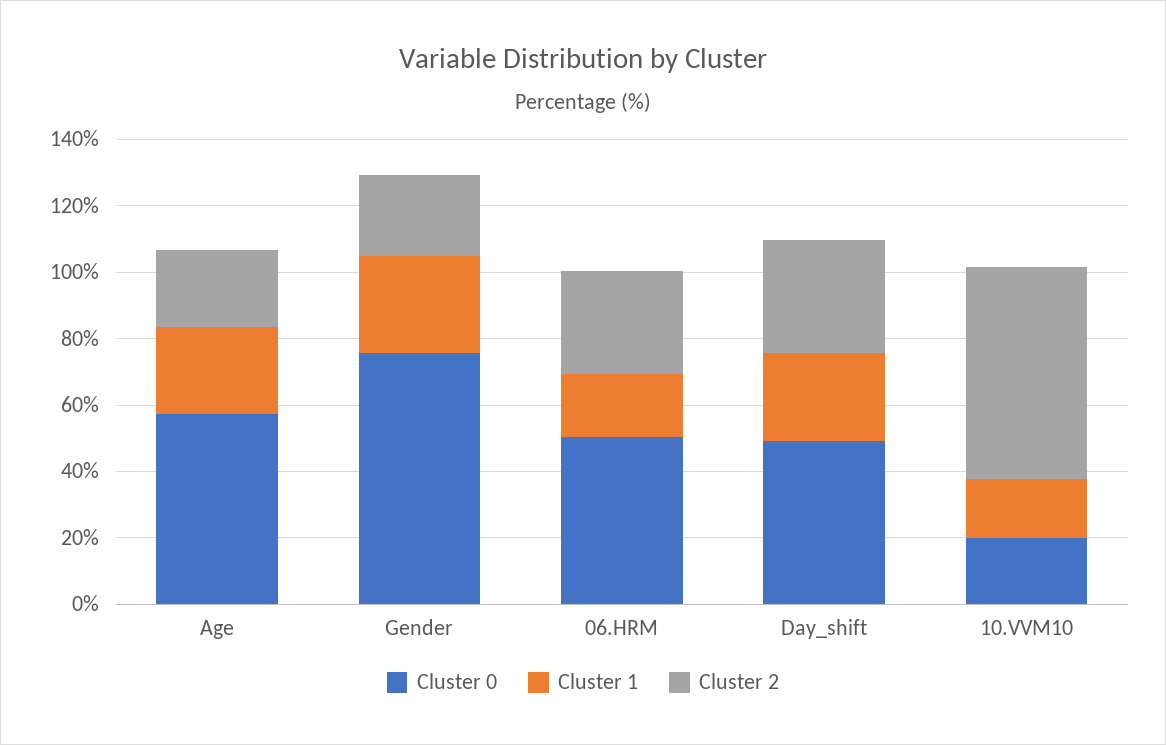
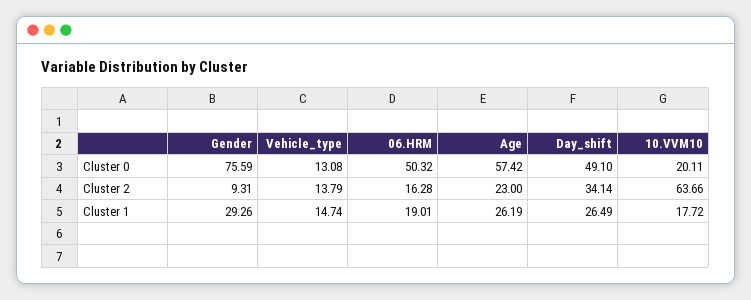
  {
    "Cluster 0": {
      "Age": 57.42,
      "Gender": 75.59,
      "06.HRM": 50.32,
      "Day_shift": 49.1,
-     "10.VVM10": 20.11
+     "10.VVM10": 20.11,
+     "Vehicle_type": 13.08
    },
    "Cluster 1": {
      "Age": 26.19,
      "Gender": 29.26,
      "06.HRM": 19.01,
      "Day_shift": 26.49,
-     "10.VVM10": 17.72
+     "10.VVM10": 17.72,
+     "Vehicle_type": 14.74
    },
    "Cluster 2": {
      "Age": 23,
-     "Gender": 25,
+     "Gender": 9.31,
-     "06.HRM": 30,
+     "06.HRM": 16.28,
      "Day_shift": 34.14,
-     "10.VVM10": 63.66
+     "10.VVM10": 63.66,
+     "Vehicle_type": 13.79
    }
  }

